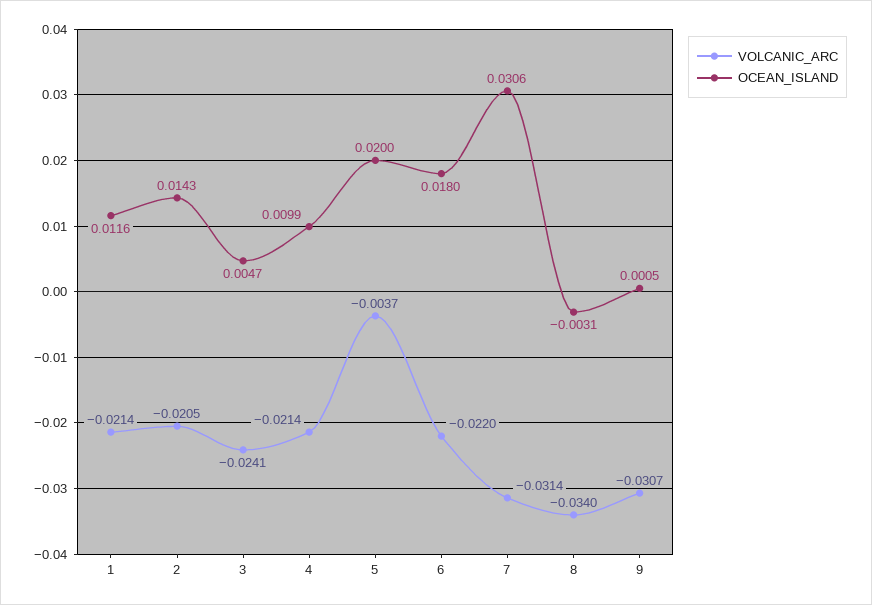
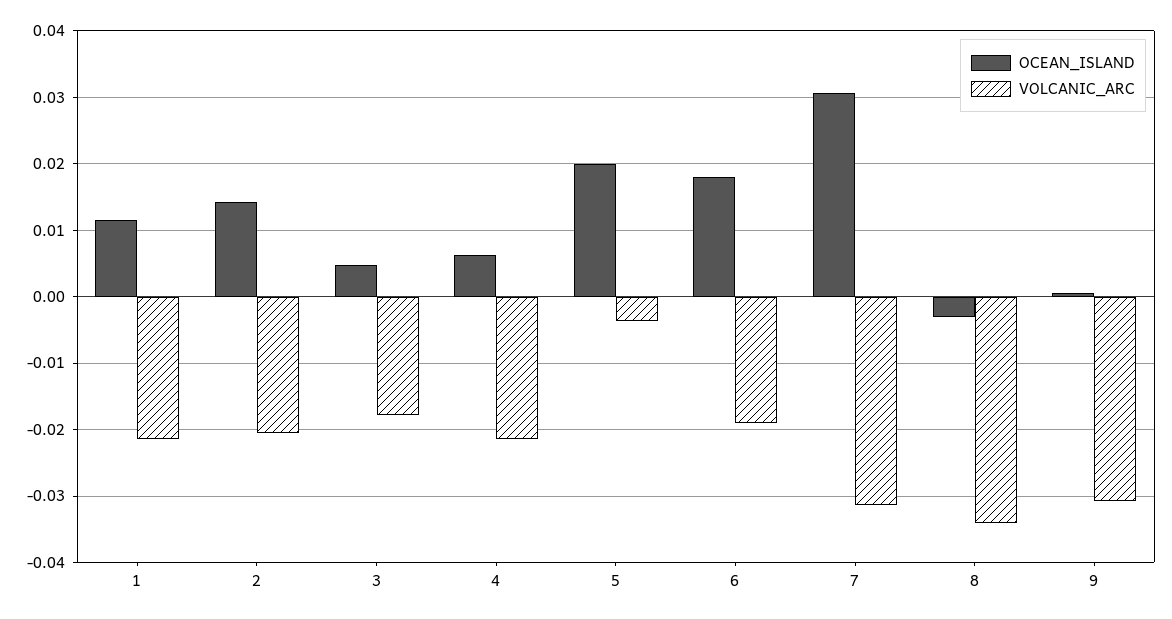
  {
    "VOLCANIC_ARC": {
      "1": -0.0214,
      "2": -0.0205,
-     "3": -0.0241,
+     "3": -0.018,
      "4": -0.0214,
      "5": -0.0037,
-     "6": -0.022,
+     "6": -0.019,
      "7": -0.0314,
      "8": -0.034,
      "9": -0.0307
    },
    "OCEAN_ISLAND": {
      "1": 0.0116,
      "2": 0.0143,
      "3": 0.0047,
-     "4": 0.0099,
+     "4": 0.006,
      "5": 0.02,
      "6": 0.018,
      "7": 0.0306,
      "8": -0.0031,
      "9": 0.0005
    }
  }

